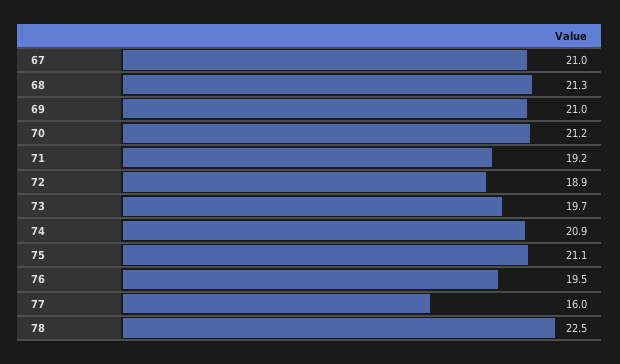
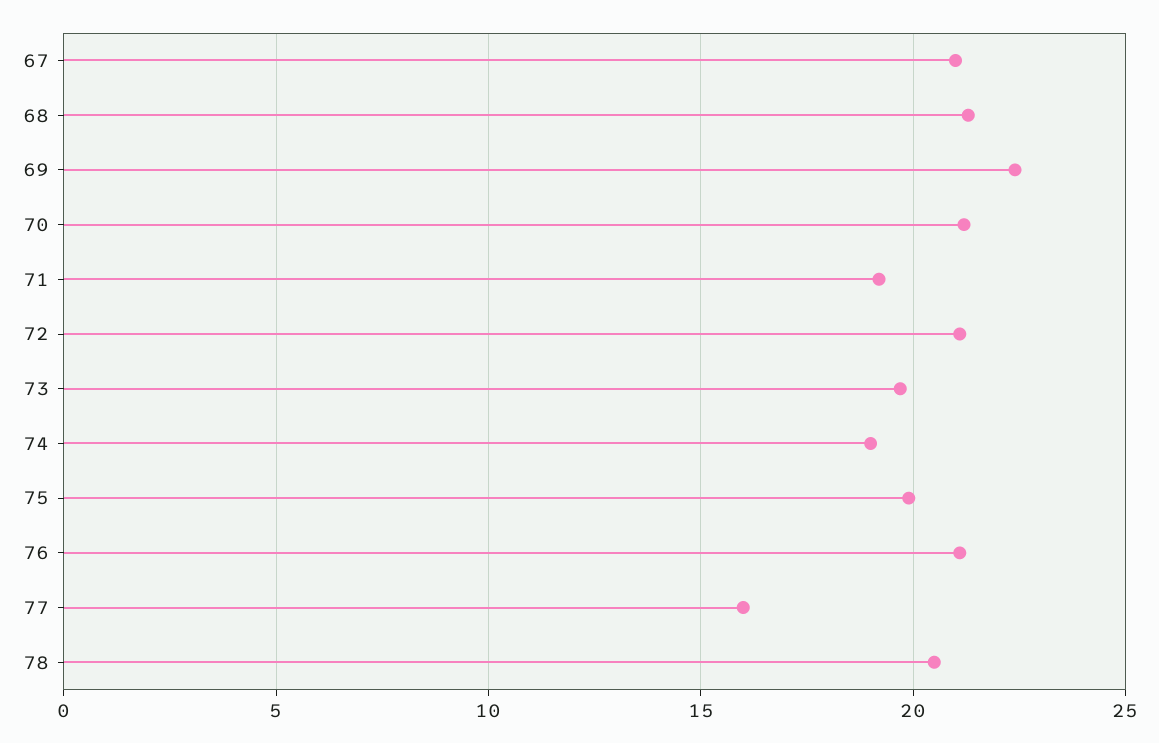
  {
    "67": 21,
    "68": 21.3,
-   "69": 21,
+   "69": 22.5,
    "70": 21.2,
    "71": 19.2,
-   "72": 18.9,
+   "72": 21,
    "73": 19.7,
-   "74": 20.9,
+   "74": 19,
-   "75": 21.1,
+   "75": 20,
-   "76": 19.5,
+   "76": 21,
    "77": 16,
-   "78": 22.5
+   "78": 20.5
  }

